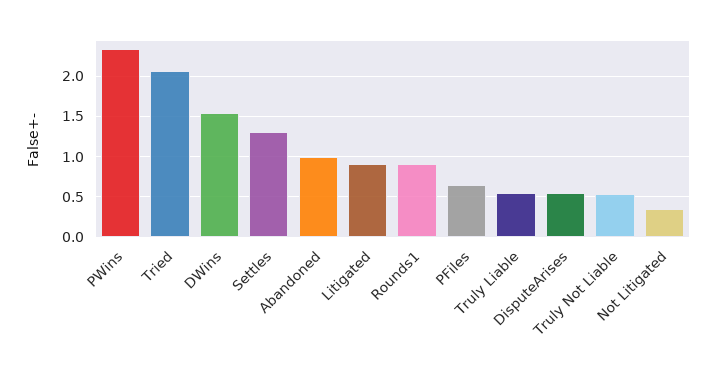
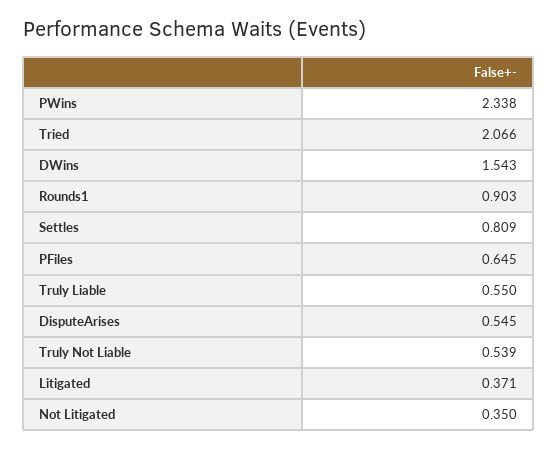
  {
    "PWins": 2.338,
    "Tried": 2.066,
    "DWins": 1.543,
-   "Settles": 1.3,
+   "Settles": 0.809,
-   "Abandoned": 1,
-   "Litigated": 0.9,
+   "Litigated": 0.371,
    "Rounds1": 0.903,
    "PFiles": 0.645,
    "Truly Liable": 0.55,
    "DisputeArises": 0.545,
    "Truly Not Liable": 0.539,
    "Not Litigated": 0.35
  }

